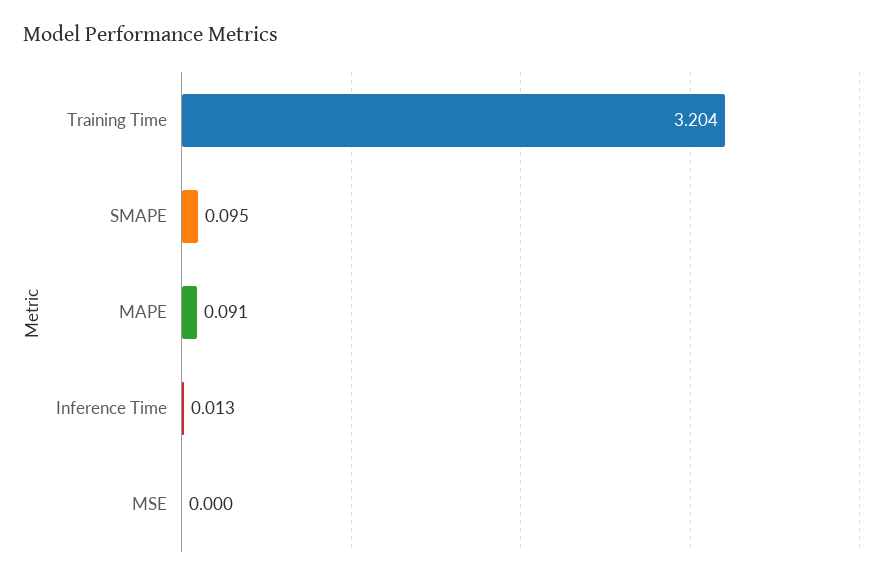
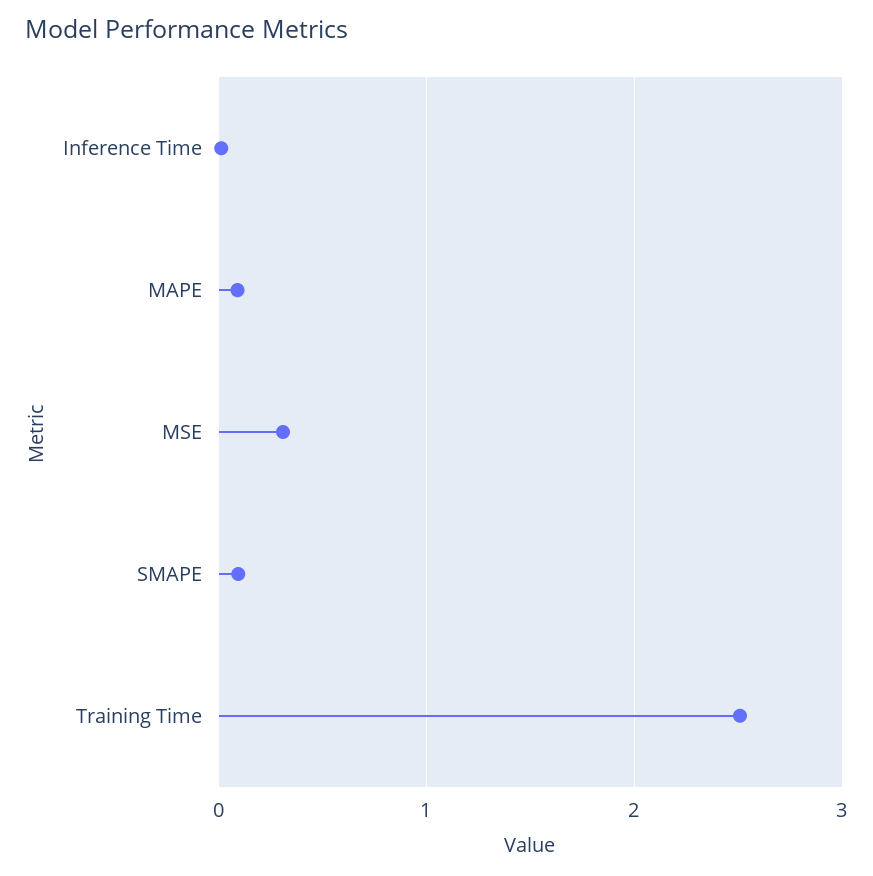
  {
-   "Training Time": 3.204,
+   "Training Time": 2.5,
    "SMAPE": 0.095,
    "MAPE": 0.091,
    "Inference Time": 0.013,
-   "MSE": 0
+   "MSE": 0.3
  }

